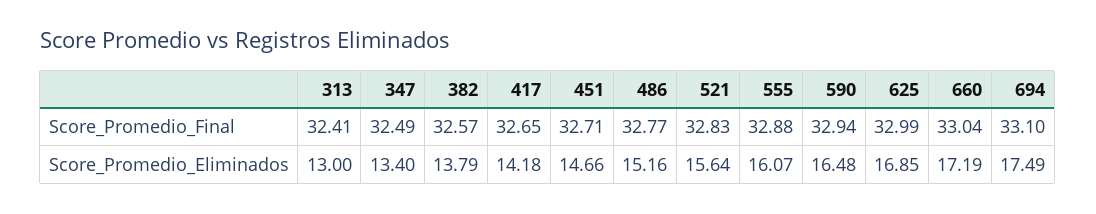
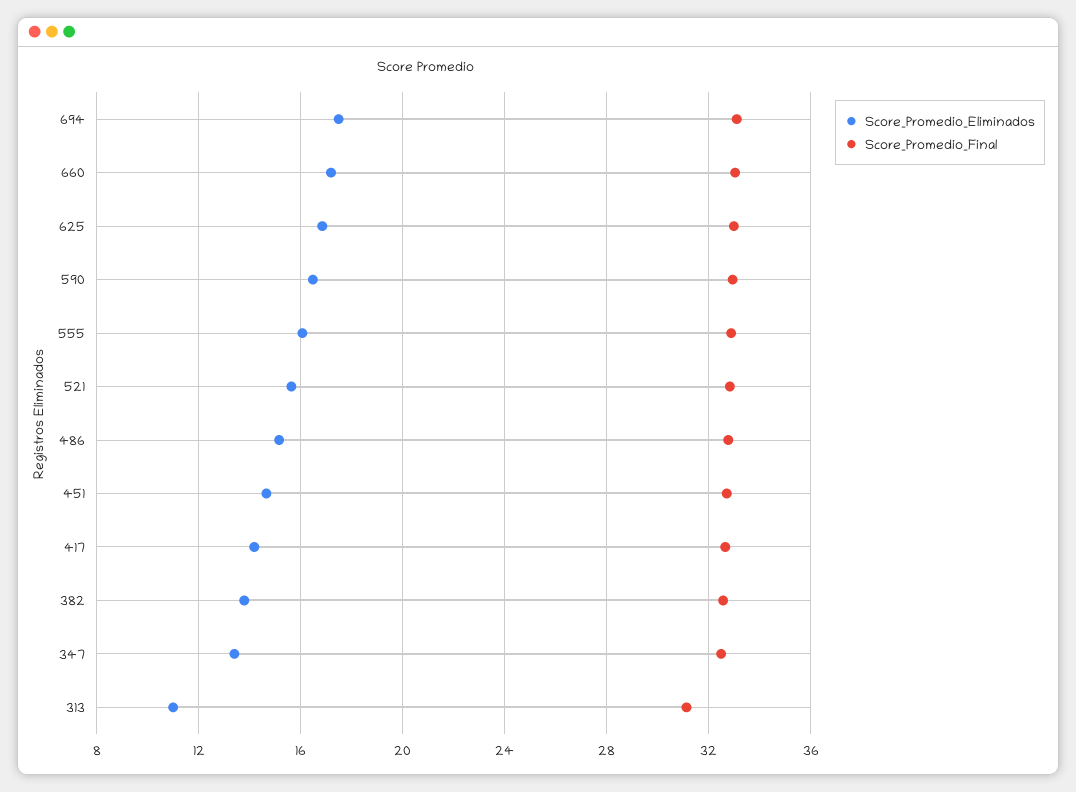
  {
    "Score_Promedio_Final": {
-     "313": 32.41,
+     "313": 31,
      "347": 32.49,
      "382": 32.57,
      "417": 32.65,
      "451": 32.71,
      "486": 32.77,
      "521": 32.83,
      "555": 32.88,
      "590": 32.94,
      "625": 32.99,
      "660": 33.04,
      "694": 33.1
    },
    "Score_Promedio_Eliminados": {
-     "313": 13,
+     "313": 11,
      "347": 13.4,
      "382": 13.79,
      "417": 14.18,
      "451": 14.66,
      "486": 15.16,
      "521": 15.64,
      "555": 16.07,
      "590": 16.48,
      "625": 16.85,
      "660": 17.19,
      "694": 17.49
    }
  }

